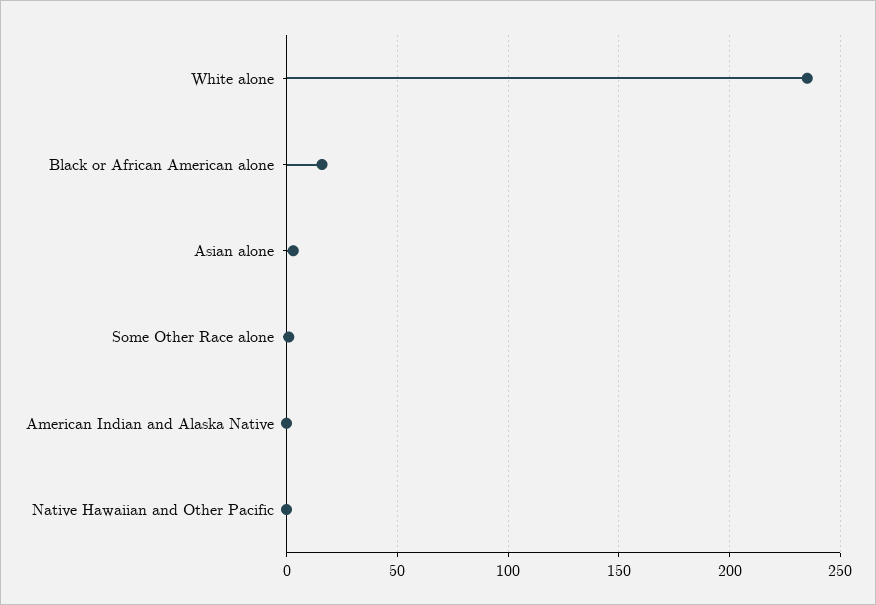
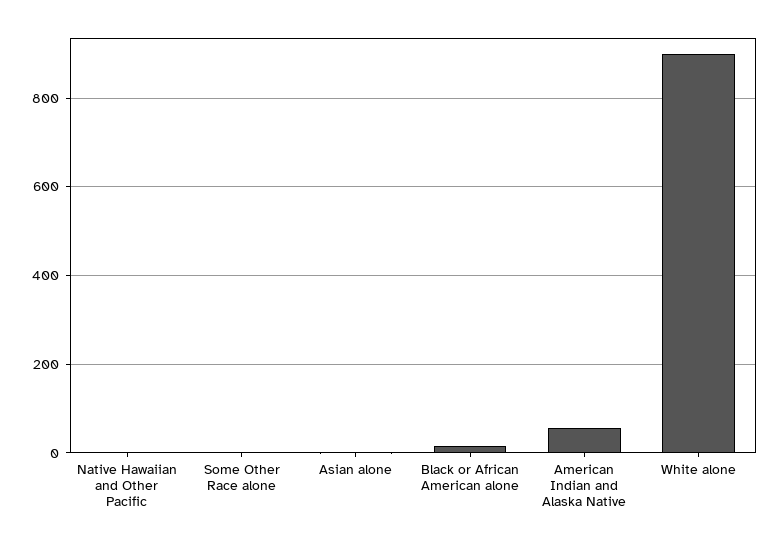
  {
-   "White alone": 235,
+   "White alone": 900,
    "Black or African American alone": 15,
    "Asian alone": 5,
    "Some Other Race alone": 0,
-   "American Indian and Alaska Native": 0,
+   "American Indian and Alaska Native": 60,
    "Native Hawaiian and Other Pacific": 0
  }

